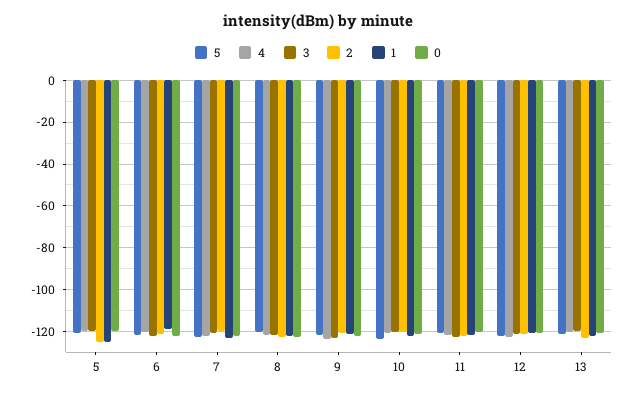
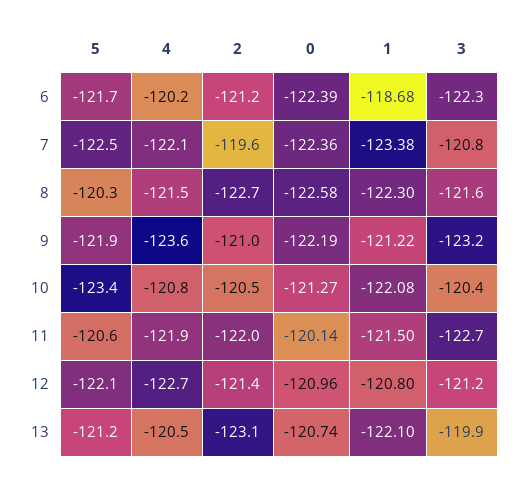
  {
    "5": {
-     "5": -120,
      "6": -121.7,
      "7": -122.5,
      "8": -120.3,
      "9": -121.9,
      "10": -123.4,
      "11": -120.6,
      "12": -122.1,
      "13": -121.2
    },
    "4": {
-     "5": -120,
      "6": -120.2,
      "7": -122.1,
      "8": -121.5,
      "9": -123.6,
      "10": -120.8,
      "11": -121.9,
      "12": -122.7,
      "13": -120.5
    },
    "3": {
-     "5": -120,
      "6": -122.3,
      "7": -120.8,
      "8": -121.6,
      "9": -123.2,
      "10": -120.4,
      "11": -122.7,
      "12": -121.2,
      "13": -119.9
    },
    "2": {
-     "5": -125,
      "6": -121.2,
      "7": -119.6,
      "8": -122.7,
      "9": -121,
      "10": -120.5,
      "11": -122,
      "12": -121.4,
      "13": -123.1
    },
    "1": {
-     "5": -125,
      "6": -118.68,
      "7": -123.38,
      "8": -122.3,
      "9": -121.22,
      "10": -122.08,
      "11": -121.5,
      "12": -120.8,
      "13": -122.1
    },
    "0": {
-     "5": -120,
      "6": -122.39,
      "7": -122.36,
      "8": -122.58,
      "9": -122.19,
      "10": -121.27,
      "11": -120.14,
      "12": -120.96,
      "13": -120.74
    }
  }

